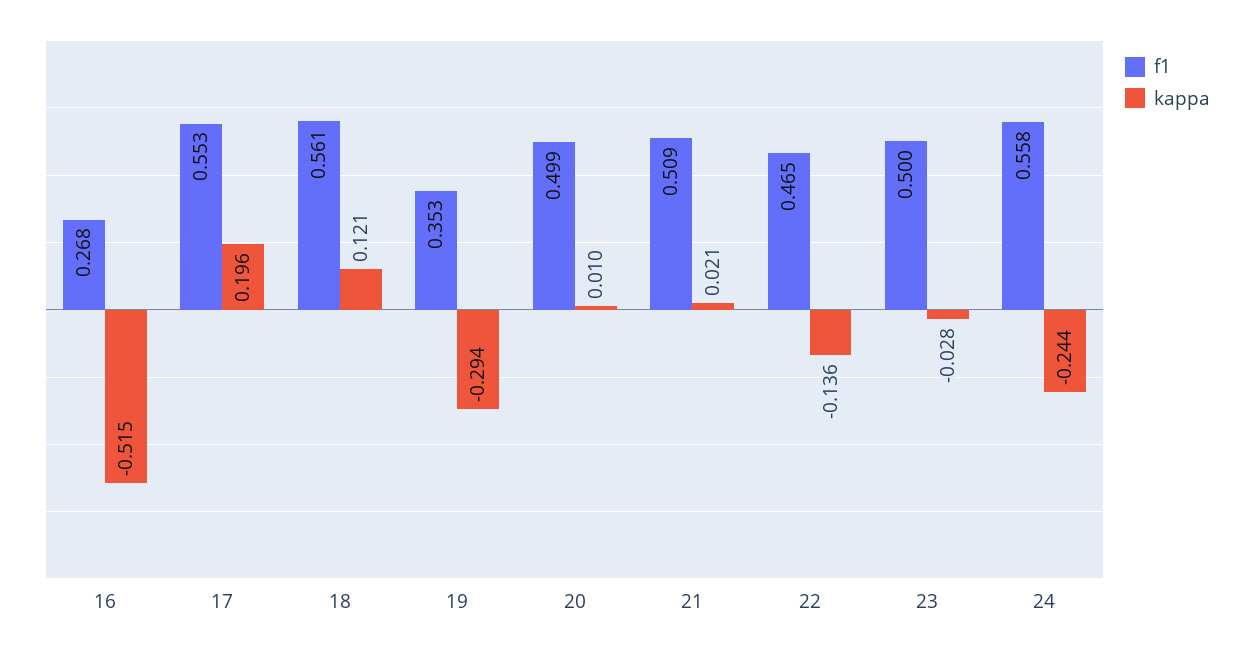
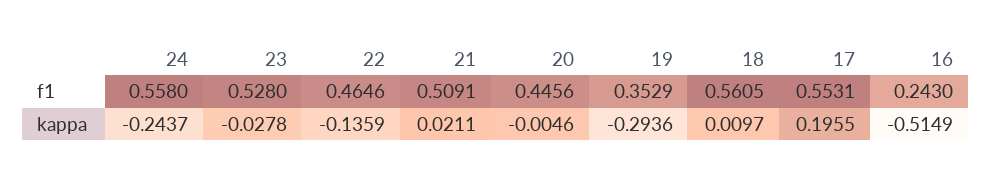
  {
    "f1": {
-     "16": 0.268,
+     "16": 0.243,
      "17": 0.5531,
      "18": 0.5605,
      "19": 0.3529,
-     "20": 0.499,
+     "20": 0.4456,
      "21": 0.5091,
      "22": 0.4646,
-     "23": 0.5,
+     "23": 0.528,
      "24": 0.558
    },
    "kappa": {
      "16": -0.5149,
      "17": 0.1955,
-     "18": 0.121,
+     "18": 0.0097,
      "19": -0.2936,
-     "20": 0.01,
+     "20": -0.0046,
      "21": 0.0211,
      "22": -0.1359,
      "23": -0.0278,
      "24": -0.2437
    }
  }

